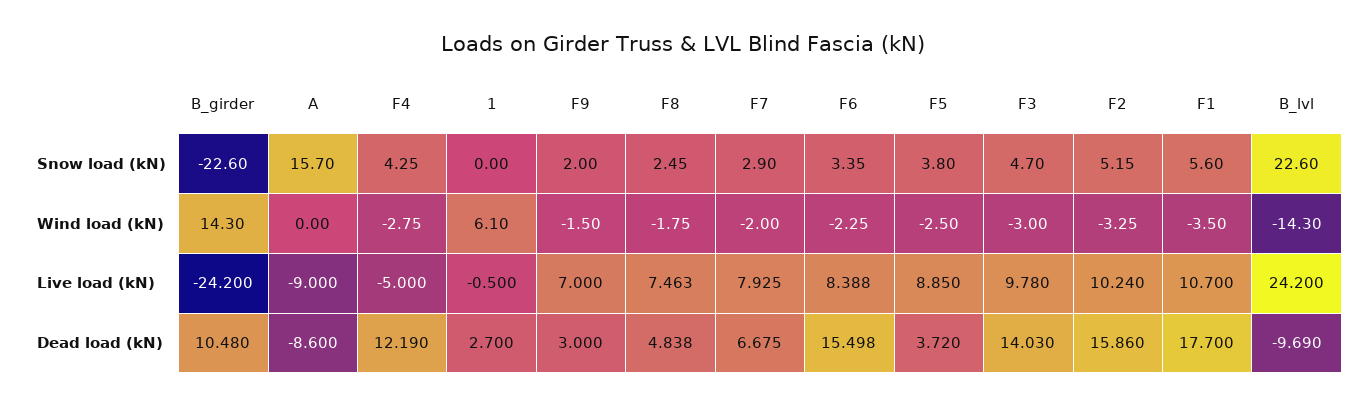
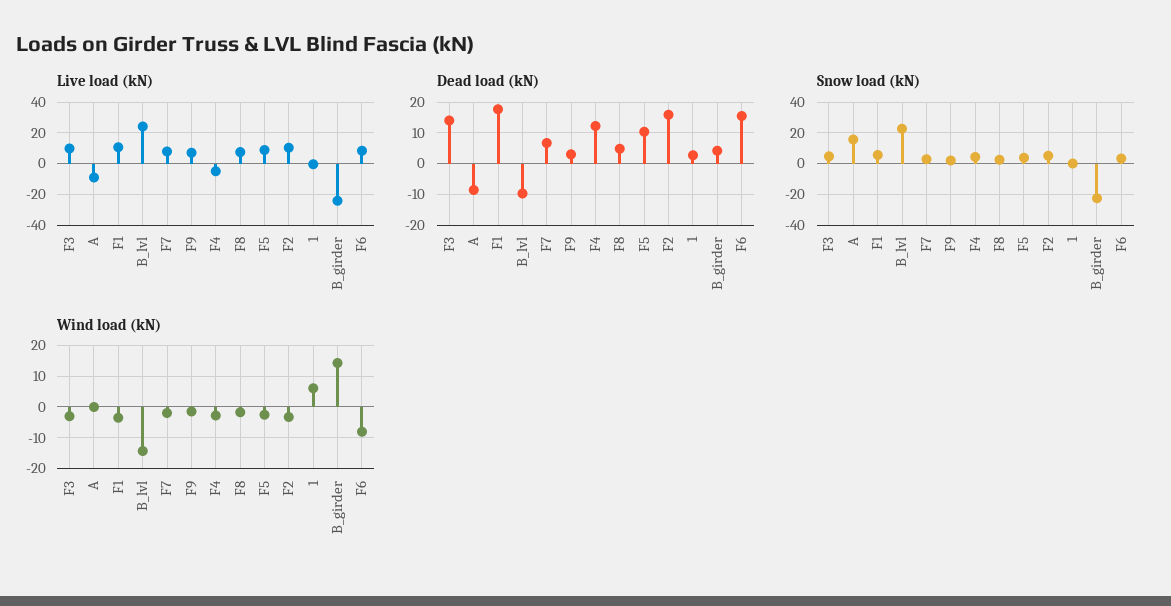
  {
    "Snow load (kN)": {
      "B_girder": -22.6,
      "A": 15.7,
      "F4": 4.25,
      "1": 0,
      "F9": 2,
      "F8": 2.45,
      "F7": 2.9,
      "F6": 3.35,
      "F5": 3.8,
      "F3": 4.7,
      "F2": 5.15,
      "F1": 5.6,
      "B_lvl": 22.6
    },
    "Wind load (kN)": {
      "B_girder": 14.3,
      "A": 0,
      "F4": -2.75,
      "1": 6.1,
      "F9": -1.5,
      "F8": -1.75,
      "F7": -2,
-     "F6": -2.25,
+     "F6": -8,
      "F5": -2.5,
      "F3": -3,
      "F2": -3.25,
      "F1": -3.5,
      "B_lvl": -14.3
    },
    "Live load (kN)": {
      "B_girder": -24.2,
      "A": -9,
      "F4": -5,
      "1": -0.5,
      "F9": 7,
      "F8": 7.463,
      "F7": 7.925,
      "F6": 8.388,
      "F5": 8.85,
      "F3": 9.78,
      "F2": 10.24,
      "F1": 10.7,
      "B_lvl": 24.2
    },
    "Dead load (kN)": {
-     "B_girder": 10.48,
+     "B_girder": 4,
      "A": -8.6,
      "F4": 12.19,
      "1": 2.7,
      "F9": 3,
      "F8": 4.838,
      "F7": 6.675,
      "F6": 15.498,
-     "F5": 3.72,
+     "F5": 10,
      "F3": 14.03,
      "F2": 15.86,
      "F1": 17.7,
      "B_lvl": -9.69
    }
  }

